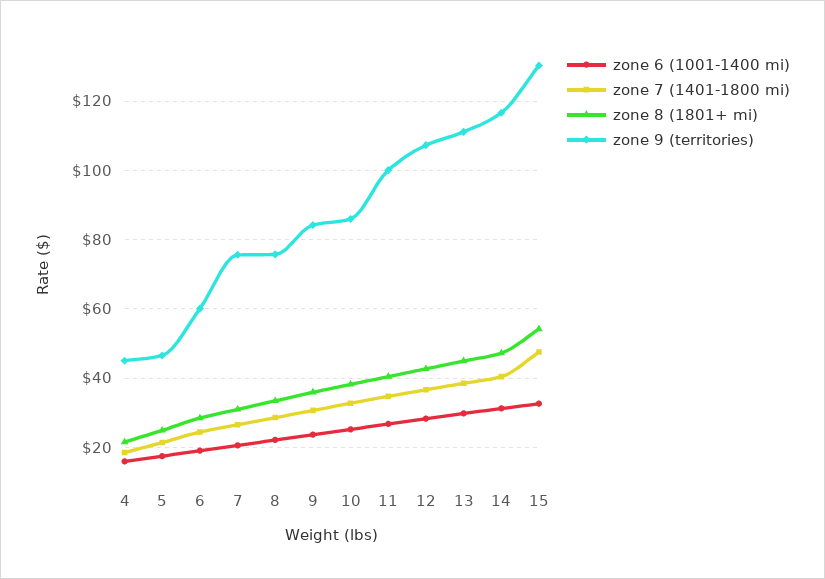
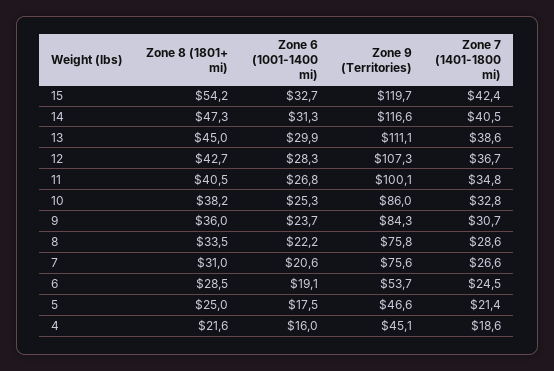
  {
    "zone 6 (1001-1400 mi)": {
      "4": 16,
      "5": 17.5,
      "6": 19.1,
      "7": 20.6,
      "8": 22.2,
      "9": 23.7,
      "10": 25.3,
      "11": 26.8,
      "12": 28.3,
      "13": 29.9,
      "14": 31.3,
      "15": 32.7
    },
    "zone 7 (1401-1800 mi)": {
      "4": 18.6,
      "5": 21.4,
      "6": 24.5,
      "7": 26.6,
      "8": 28.6,
      "9": 30.7,
      "10": 32.8,
      "11": 34.8,
      "12": 36.7,
      "13": 38.6,
      "14": 40.5,
-     "15": 48
+     "15": 42.4
    },
    "zone 8 (1801+ mi)": {
      "4": 21.6,
      "5": 25,
      "6": 28.5,
      "7": 31,
      "8": 33.5,
      "9": 36,
      "10": 38.2,
      "11": 40.5,
      "12": 42.7,
      "13": 45,
      "14": 47.3,
      "15": 54.2
    },
    "zone 9 (territories)": {
      "4": 45.1,
      "5": 46.6,
-     "6": 60,
+     "6": 53.7,
      "7": 75.6,
      "8": 75.8,
      "9": 84.3,
      "10": 86,
      "11": 100.1,
      "12": 107.3,
      "13": 111.1,
      "14": 116.6,
-     "15": 130
+     "15": 119.7
    }
  }

